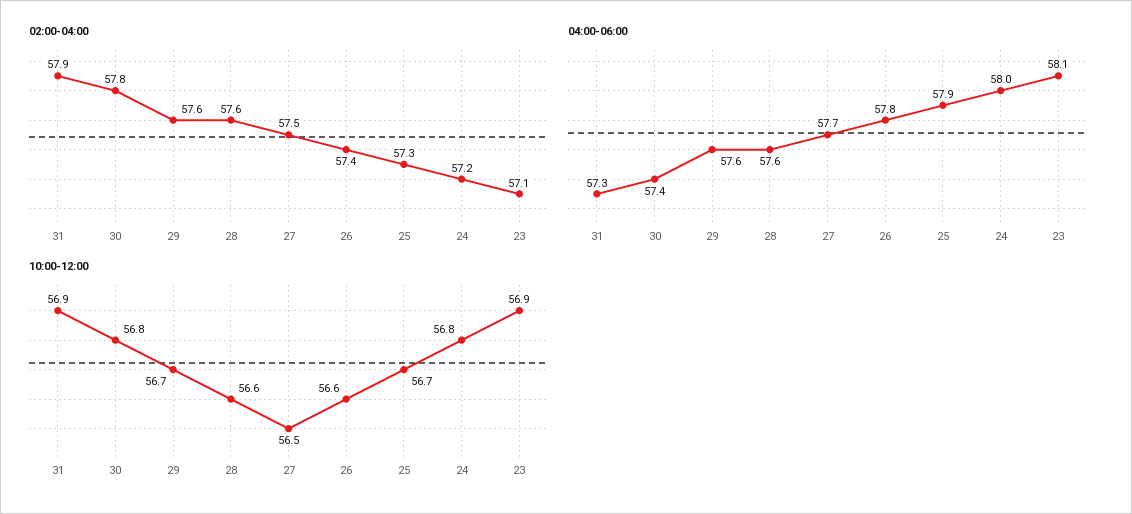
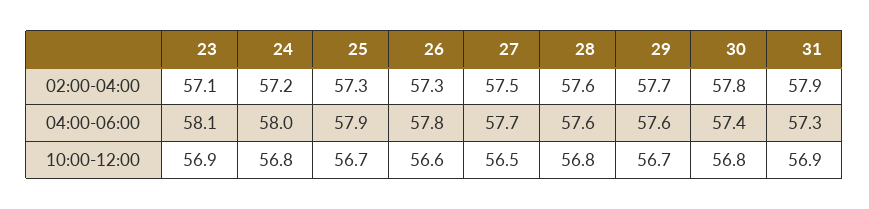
  {
    "02:00-04:00": {
      "31": 57.9,
      "30": 57.8,
-     "29": 57.6,
+     "29": 57.7,
      "28": 57.6,
      "27": 57.5,
-     "26": 57.4,
+     "26": 57.3,
      "25": 57.3,
      "24": 57.2,
      "23": 57.1
    },
    "04:00-06:00": {
      "31": 57.3,
      "30": 57.4,
      "29": 57.6,
      "28": 57.6,
      "27": 57.7,
      "26": 57.8,
      "25": 57.9,
      "24": 58,
      "23": 58.1
    },
    "10:00-12:00": {
      "31": 56.9,
      "30": 56.8,
      "29": 56.7,
-     "28": 56.6,
+     "28": 56.8,
      "27": 56.5,
      "26": 56.6,
      "25": 56.7,
      "24": 56.8,
      "23": 56.9
    }
  }

